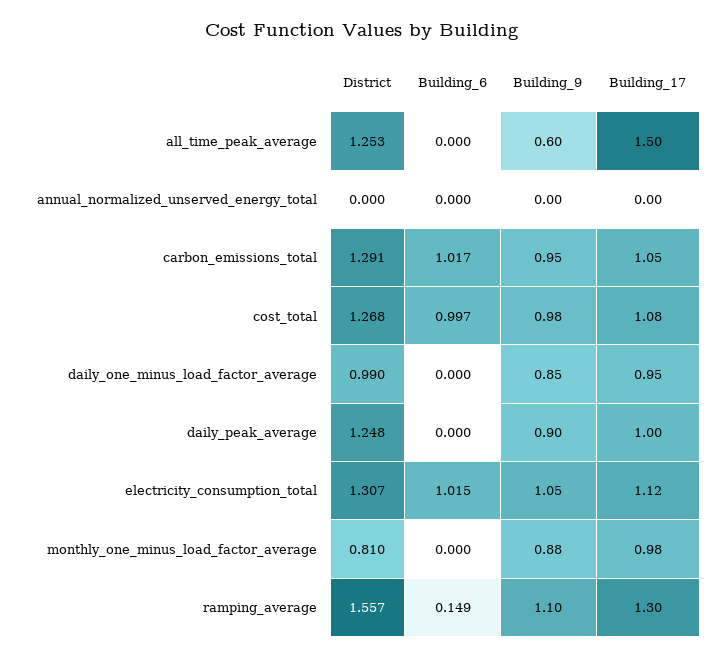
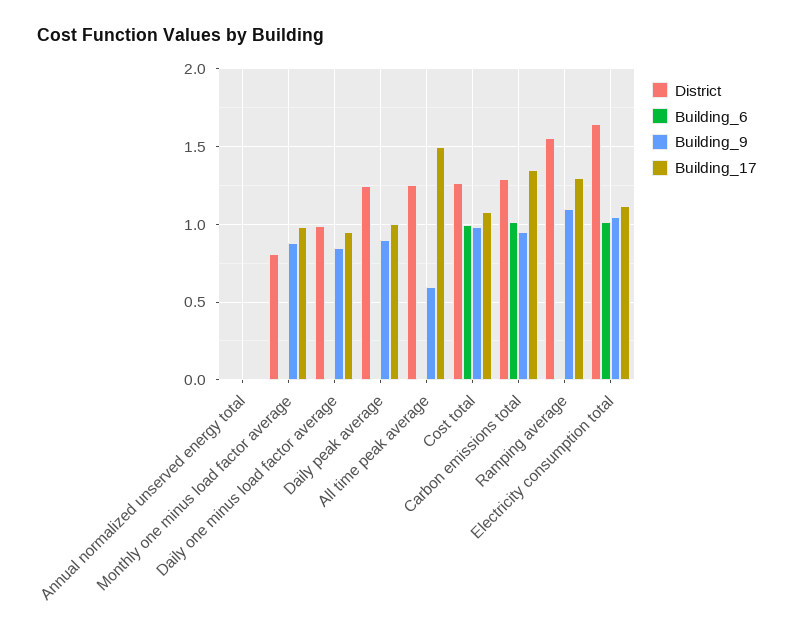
  {
    "District": {
      "all_time_peak_average": 1.253,
      "annual_normalized_unserved_energy_total": 0,
      "carbon_emissions_total": 1.291,
      "cost_total": 1.268,
      "daily_one_minus_load_factor_average": 0.99,
      "daily_peak_average": 1.248,
-     "electricity_consumption_total": 1.307,
+     "electricity_consumption_total": 1.65,
      "monthly_one_minus_load_factor_average": 0.81,
      "ramping_average": 1.557
    },
    "Building_6": {
      "all_time_peak_average": 0,
      "annual_normalized_unserved_energy_total": 0,
      "carbon_emissions_total": 1.017,
      "cost_total": 0.997,
      "daily_one_minus_load_factor_average": 0,
      "daily_peak_average": 0,
      "electricity_consumption_total": 1.015,
      "monthly_one_minus_load_factor_average": 0,
-     "ramping_average": 0.149
+     "ramping_average": 0
    },
    "Building_9": {
      "all_time_peak_average": 0.6,
      "annual_normalized_unserved_energy_total": 0,
      "carbon_emissions_total": 0.95,
      "cost_total": 0.98,
      "daily_one_minus_load_factor_average": 0.85,
      "daily_peak_average": 0.9,
      "electricity_consumption_total": 1.05,
      "monthly_one_minus_load_factor_average": 0.88,
      "ramping_average": 1.1
    },
    "Building_17": {
      "all_time_peak_average": 1.5,
      "annual_normalized_unserved_energy_total": 0,
-     "carbon_emissions_total": 1.05,
+     "carbon_emissions_total": 1.35,
      "cost_total": 1.08,
      "daily_one_minus_load_factor_average": 0.95,
      "daily_peak_average": 1,
      "electricity_consumption_total": 1.12,
      "monthly_one_minus_load_factor_average": 0.98,
      "ramping_average": 1.3
    }
  }

